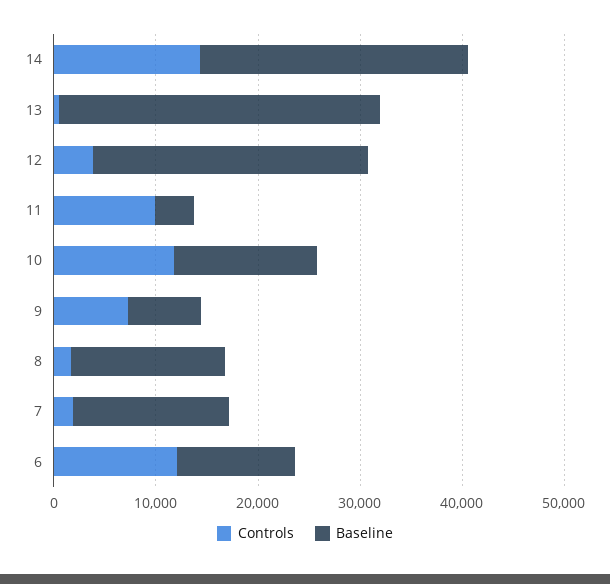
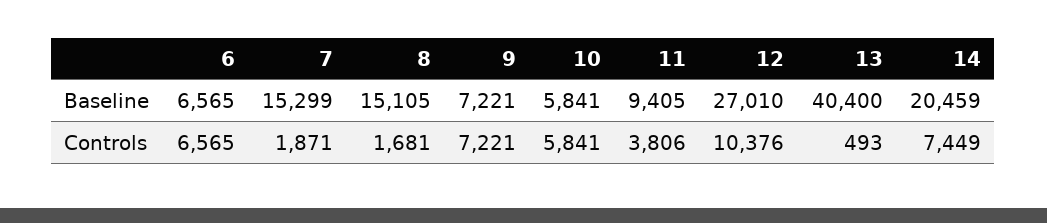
  {
    "Controls": {
-     "14": 14000,
+     "14": 7449,
      "13": 493,
-     "12": 4000,
+     "12": 10376,
-     "11": 10000,
+     "11": 3806,
-     "10": 12000,
+     "10": 5841,
      "9": 7221,
      "8": 1681,
      "7": 1871,
-     "6": 12000
+     "6": 6565
    },
    "Baseline": {
-     "14": 26000,
+     "14": 20459,
-     "13": 32000,
+     "13": 40400,
      "12": 27010,
-     "11": 4000,
+     "11": 9405,
-     "10": 14000,
+     "10": 5841,
      "9": 7221,
      "8": 15105,
      "7": 15299,
-     "6": 12000
+     "6": 6565
    }
  }

